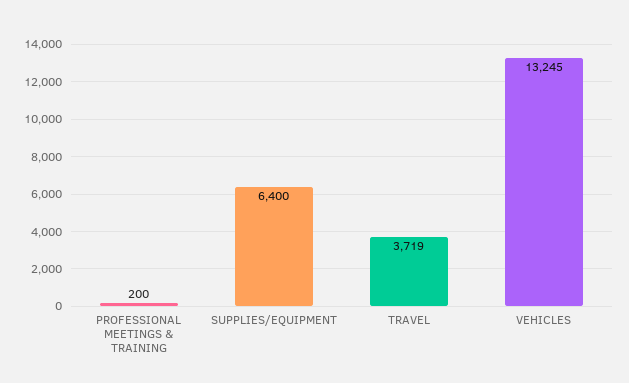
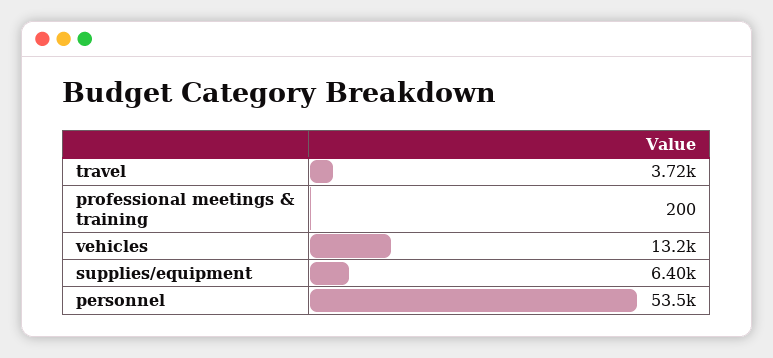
  {
    "PROFESSIONAL MEETINGS & TRAINING": 200,
    "SUPPLIES/EQUIPMENT": 6400,
    "TRAVEL": 3719,
-   "VEHICLES": 13245
+   "VEHICLES": 13245,
+   "personnel": 53500
  }

